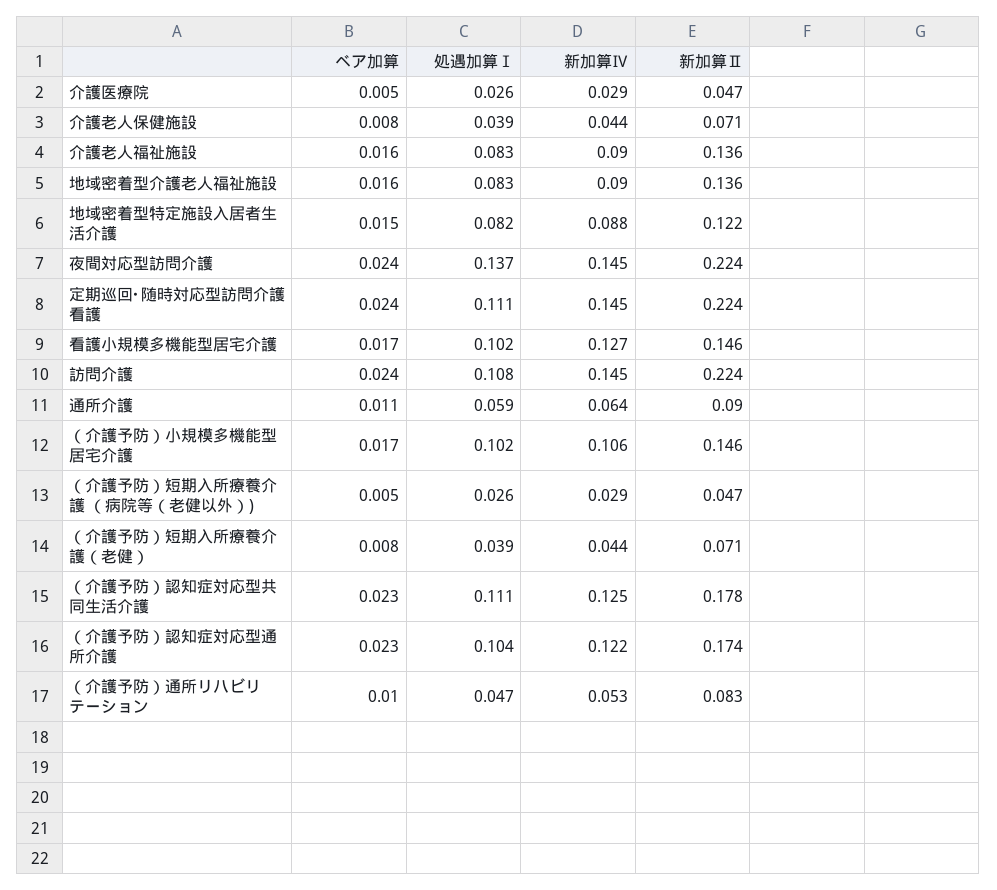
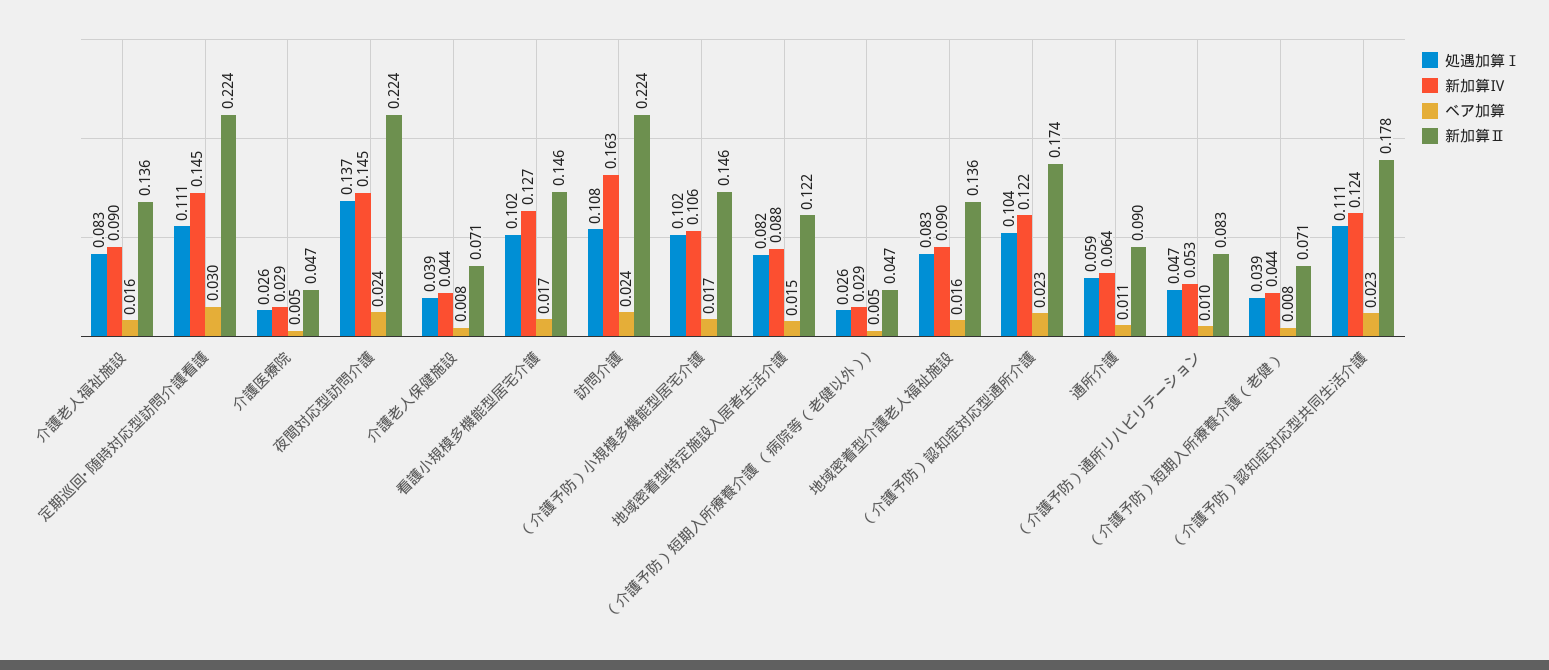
  {
    "ベア加算": {
      "介護医療院": 0.005,
      "介護老人保健施設": 0.008,
      "介護老人福祉施設": 0.016,
      "地域密着型介護老人福祉施設": 0.016,
      "地域密着型特定施設入居者生活介護": 0.015,
      "夜間対応型訪問介護": 0.024,
-     "定期巡回･随時対応型訪問介護看護": 0.024,
+     "定期巡回･随時対応型訪問介護看護": 0.03,
      "看護小規模多機能型居宅介護": 0.017,
      "訪問介護": 0.024,
      "通所介護": 0.011,
      "（介護予防）小規模多機能型居宅介護": 0.017,
      "（介護予防）短期入所療養介護 （病院等（老健以外）)": 0.005,
      "（介護予防）短期入所療養介護（老健）": 0.008,
      "（介護予防）認知症対応型共同生活介護": 0.023,
      "（介護予防）認知症対応型通所介護": 0.023,
      "（介護予防）通所リハビリテーション": 0.01
    },
    "処遇加算Ⅰ": {
      "介護医療院": 0.026,
      "介護老人保健施設": 0.039,
      "介護老人福祉施設": 0.083,
      "地域密着型介護老人福祉施設": 0.083,
      "地域密着型特定施設入居者生活介護": 0.082,
      "夜間対応型訪問介護": 0.137,
      "定期巡回･随時対応型訪問介護看護": 0.111,
      "看護小規模多機能型居宅介護": 0.102,
      "訪問介護": 0.108,
      "通所介護": 0.059,
      "（介護予防）小規模多機能型居宅介護": 0.102,
      "（介護予防）短期入所療養介護 （病院等（老健以外）)": 0.026,
      "（介護予防）短期入所療養介護（老健）": 0.039,
      "（介護予防）認知症対応型共同生活介護": 0.111,
      "（介護予防）認知症対応型通所介護": 0.104,
      "（介護予防）通所リハビリテーション": 0.047
    },
    "新加算Ⅳ": {
      "介護医療院": 0.029,
      "介護老人保健施設": 0.044,
      "介護老人福祉施設": 0.09,
      "地域密着型介護老人福祉施設": 0.09,
      "地域密着型特定施設入居者生活介護": 0.088,
      "夜間対応型訪問介護": 0.145,
      "定期巡回･随時対応型訪問介護看護": 0.145,
      "看護小規模多機能型居宅介護": 0.127,
-     "訪問介護": 0.145,
+     "訪問介護": 0.163,
      "通所介護": 0.064,
      "（介護予防）小規模多機能型居宅介護": 0.106,
      "（介護予防）短期入所療養介護 （病院等（老健以外）)": 0.029,
      "（介護予防）短期入所療養介護（老健）": 0.044,
-     "（介護予防）認知症対応型共同生活介護": 0.125,
+     "（介護予防）認知症対応型共同生活介護": 0.124,
      "（介護予防）認知症対応型通所介護": 0.122,
      "（介護予防）通所リハビリテーション": 0.053
    },
    "新加算Ⅱ": {
      "介護医療院": 0.047,
      "介護老人保健施設": 0.071,
      "介護老人福祉施設": 0.136,
      "地域密着型介護老人福祉施設": 0.136,
      "地域密着型特定施設入居者生活介護": 0.122,
      "夜間対応型訪問介護": 0.224,
      "定期巡回･随時対応型訪問介護看護": 0.224,
      "看護小規模多機能型居宅介護": 0.146,
      "訪問介護": 0.224,
      "通所介護": 0.09,
      "（介護予防）小規模多機能型居宅介護": 0.146,
      "（介護予防）短期入所療養介護 （病院等（老健以外）)": 0.047,
      "（介護予防）短期入所療養介護（老健）": 0.071,
      "（介護予防）認知症対応型共同生活介護": 0.178,
      "（介護予防）認知症対応型通所介護": 0.174,
      "（介護予防）通所リハビリテーション": 0.083
    }
  }

